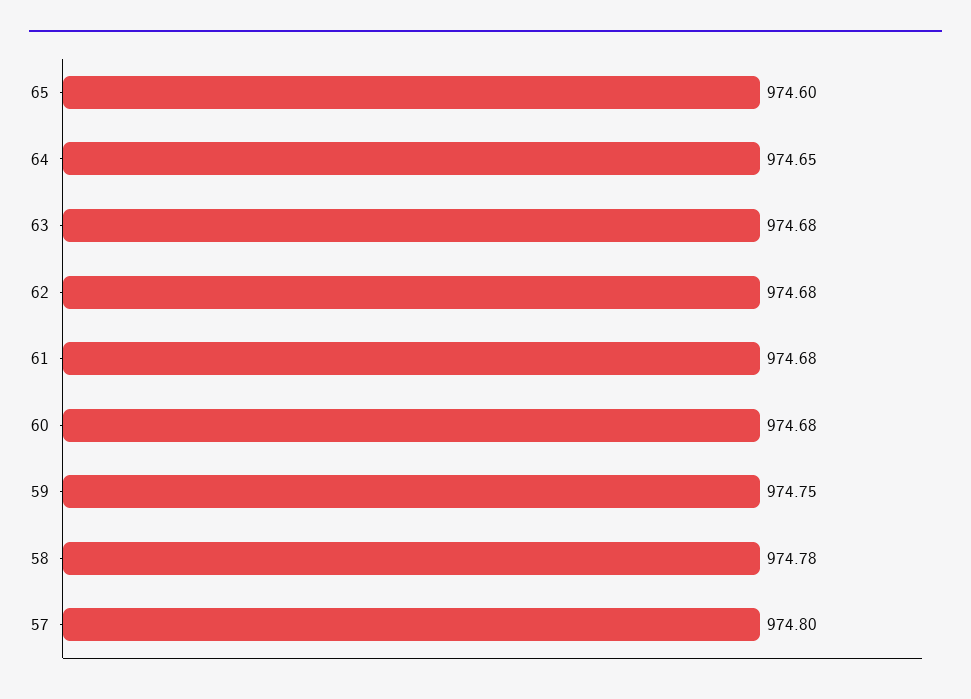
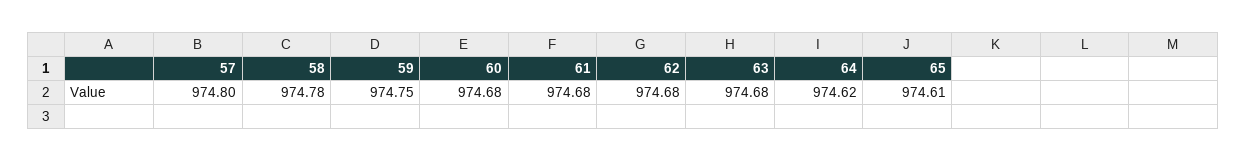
  {
-   "65": 974.6,
+   "65": 974.61,
-   "64": 974.65,
+   "64": 974.62,
    "63": 974.68,
    "62": 974.68,
    "61": 974.68,
    "60": 974.68,
    "59": 974.75,
    "58": 974.78,
    "57": 974.8
  }

